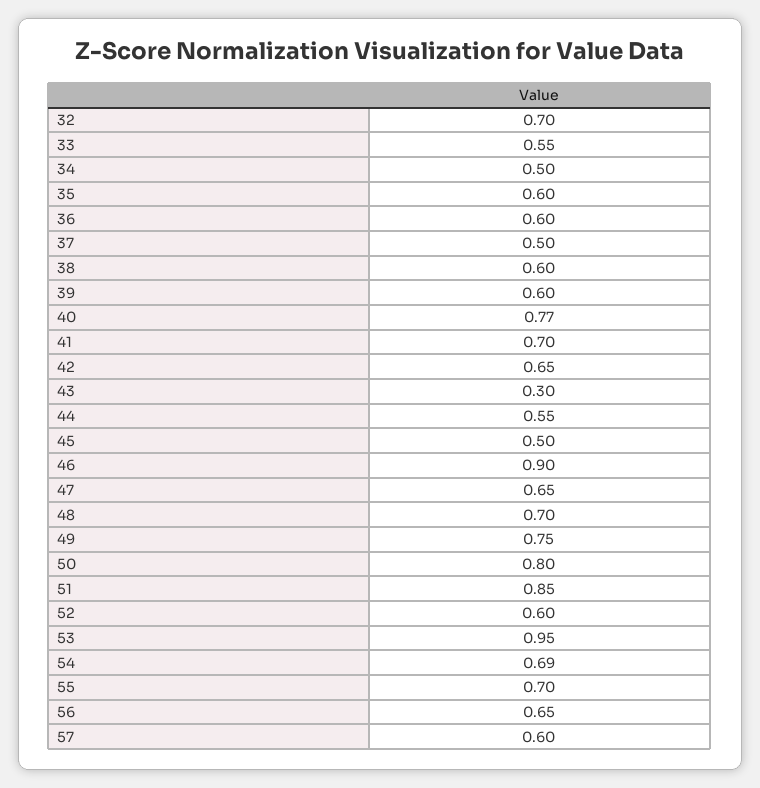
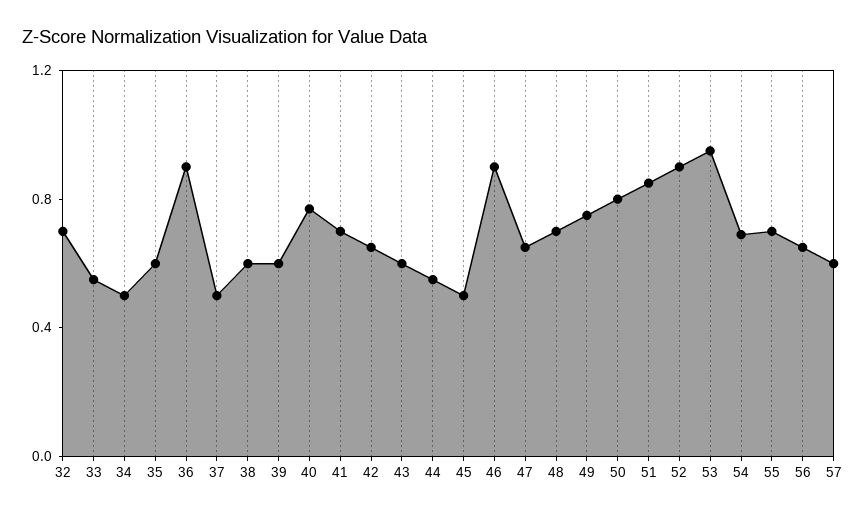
  {
    "32": 0.7,
    "33": 0.55,
    "34": 0.5,
    "35": 0.6,
-   "36": 0.6,
+   "36": 0.9,
    "37": 0.5,
    "38": 0.6,
    "39": 0.6,
    "40": 0.77,
    "41": 0.7,
    "42": 0.65,
-   "43": 0.3,
+   "43": 0.6,
    "44": 0.55,
    "45": 0.5,
    "46": 0.9,
    "47": 0.65,
    "48": 0.7,
    "49": 0.75,
    "50": 0.8,
    "51": 0.85,
-   "52": 0.6,
+   "52": 0.9,
    "53": 0.95,
    "54": 0.69,
    "55": 0.7,
    "56": 0.65,
    "57": 0.6
  }

